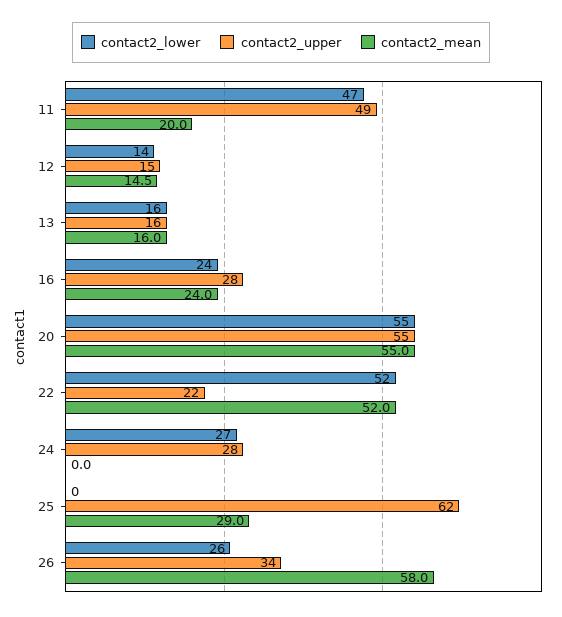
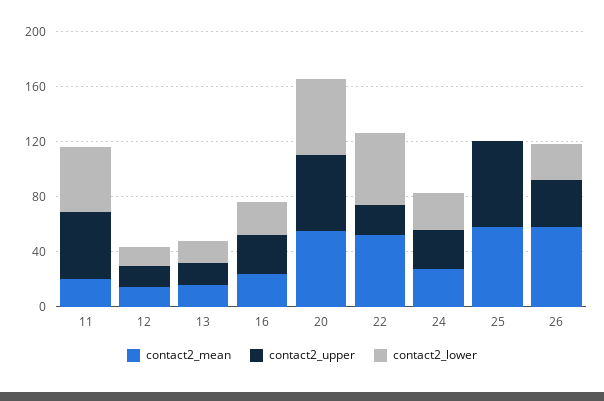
  {
    "contact2_lower": {
      "11": 47,
      "12": 14,
      "13": 16,
      "16": 24,
      "20": 55,
      "22": 52,
      "24": 27,
      "25": 0,
      "26": 26
    },
    "contact2_upper": {
      "11": 49,
      "12": 15,
      "13": 16,
      "16": 28,
      "20": 55,
      "22": 22,
      "24": 28,
      "25": 62,
      "26": 34
    },
    "contact2_mean": {
      "11": 20,
      "12": 14.5,
      "13": 16,
      "16": 24,
      "20": 55,
      "22": 52,
-     "24": 0,
+     "24": 30,
-     "25": 29,
+     "25": 60,
      "26": 58
    }
  }

